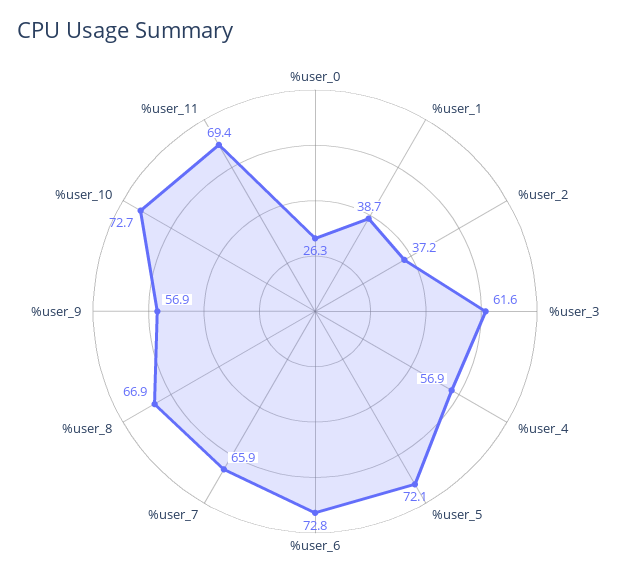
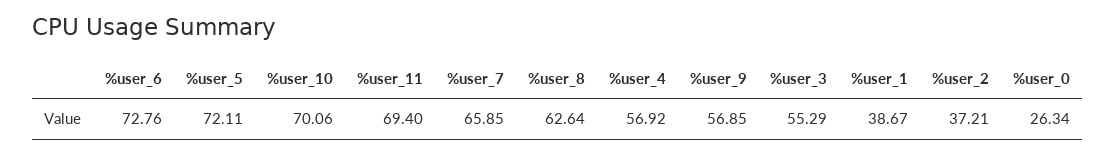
  {
    "%user_0": 26.34,
    "%user_1": 38.67,
    "%user_2": 37.21,
-   "%user_3": 61.6,
+   "%user_3": 55.29,
    "%user_4": 56.92,
    "%user_5": 72.11,
    "%user_6": 72.76,
    "%user_7": 65.85,
-   "%user_8": 66.9,
+   "%user_8": 62.64,
    "%user_9": 56.85,
-   "%user_10": 72.7,
+   "%user_10": 70.06,
    "%user_11": 69.4
  }

